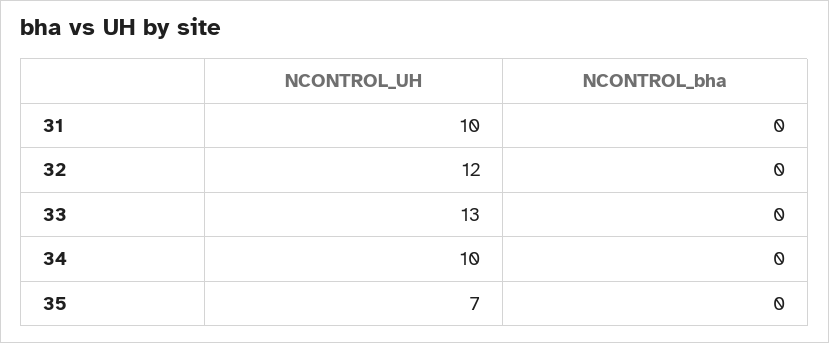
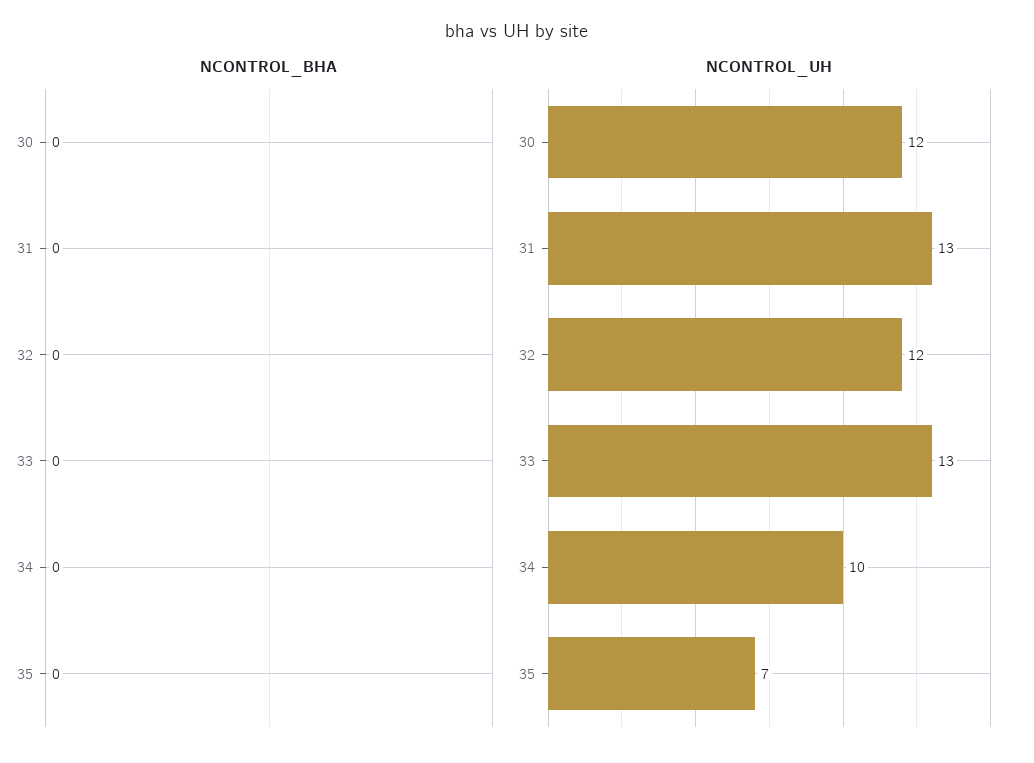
  {
    "NCONTROL_UH": {
-     "31": 10,
+     "31": 13,
      "32": 12,
      "33": 13,
      "34": 10,
-     "35": 7
+     "35": 7,
+     "30": 12
    },
    "NCONTROL_bha": {
      "31": 0,
      "32": 0,
      "33": 0,
      "34": 0,
-     "35": 0
+     "35": 0,
+     "30": 0
    }
  }

